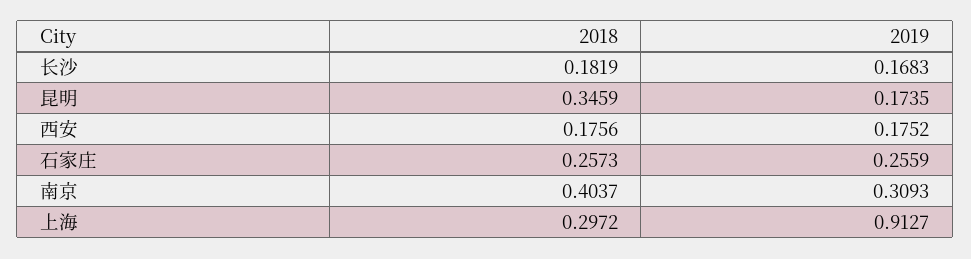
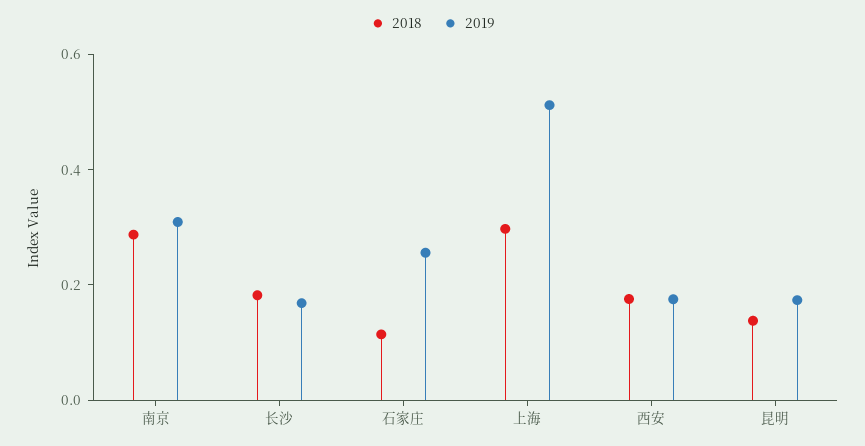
  {
    "2018": {
      "长沙": 0.1819,
-     "昆明": 0.3459,
+     "昆明": 0.15,
      "西安": 0.1756,
-     "石家庄": 0.2573,
+     "石家庄": 0.1,
-     "南京": 0.4037,
+     "南京": 0.3,
      "上海": 0.2972
    },
    "2019": {
      "长沙": 0.1683,
      "昆明": 0.1735,
      "西安": 0.1752,
      "石家庄": 0.2559,
      "南京": 0.3093,
-     "上海": 0.9127
+     "上海": 0.5
    }
  }

